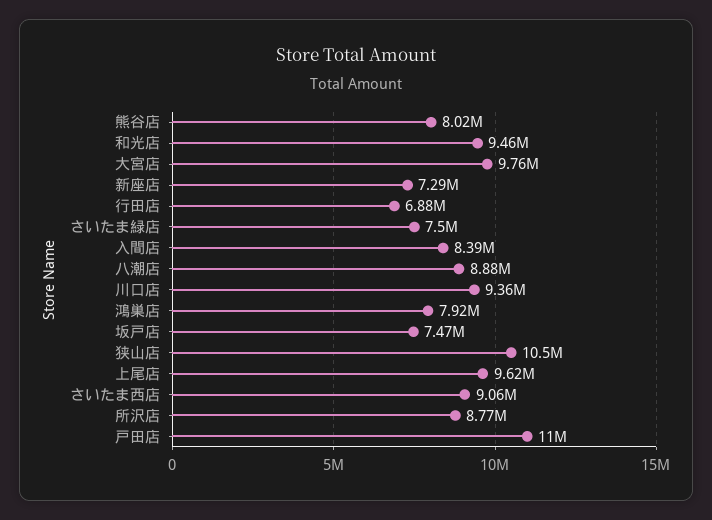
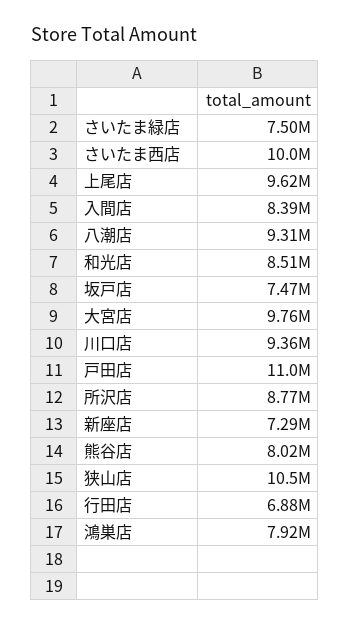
  {
    "熊谷店": 8020000,
-   "和光店": 9460000,
+   "和光店": 8510000,
    "大宮店": 9760000,
    "新座店": 7290000,
    "行田店": 6880000,
    "さいたま緑店": 7500000,
    "入間店": 8390000,
-   "八潮店": 8880000,
+   "八潮店": 9310000,
    "川口店": 9360000,
    "鴻巣店": 7920000,
    "坂戸店": 7470000,
    "狭山店": 10500000,
    "上尾店": 9620000,
-   "さいたま西店": 9060000,
+   "さいたま西店": 10000000,
    "所沢店": 8770000,
    "戸田店": 11000000
  }

